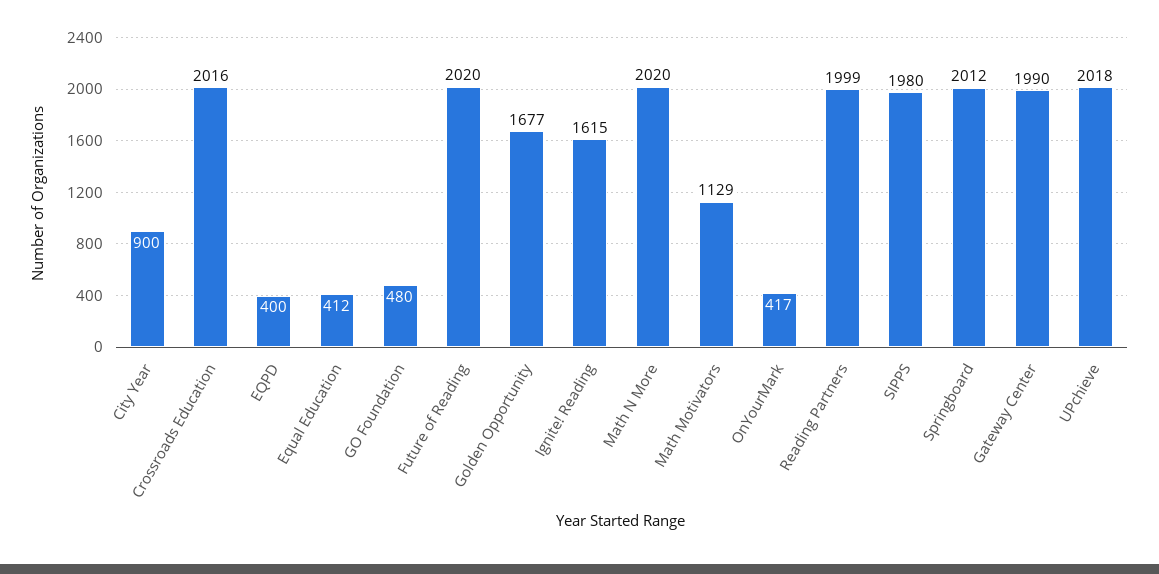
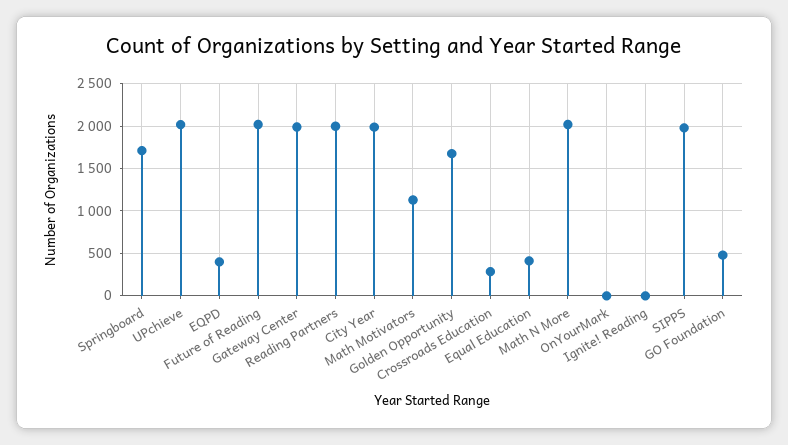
  {
-   "City Year": 900,
+   "City Year": 2000,
-   "Crossroads Education": 2016,
+   "Crossroads Education": 300,
    "EQPD": 400,
    "Equal Education": 412,
    "GO Foundation": 480,
    "Future of Reading": 2020,
    "Golden Opportunity": 1677,
-   "Ignite! Reading": 1615,
+   "Ignite! Reading": 0,
    "Math N More": 2020,
    "Math Motivators": 1129,
-   "OnYourMark": 417,
+   "OnYourMark": 0,
    "Reading Partners": 1999,
    "SIPPS": 1980,
-   "Springboard": 2012,
+   "Springboard": 1700,
    "Gateway Center": 1990,
    "UPchieve": 2018
  }

